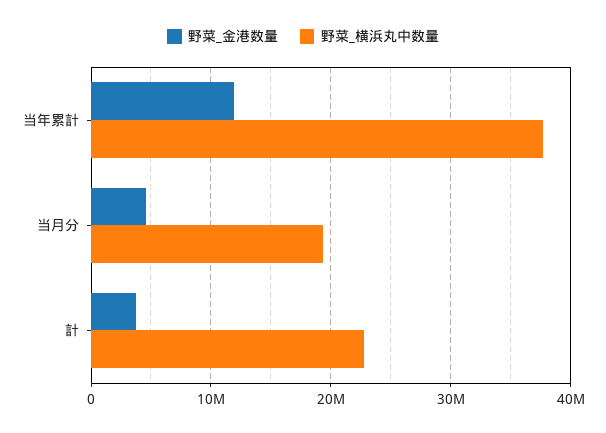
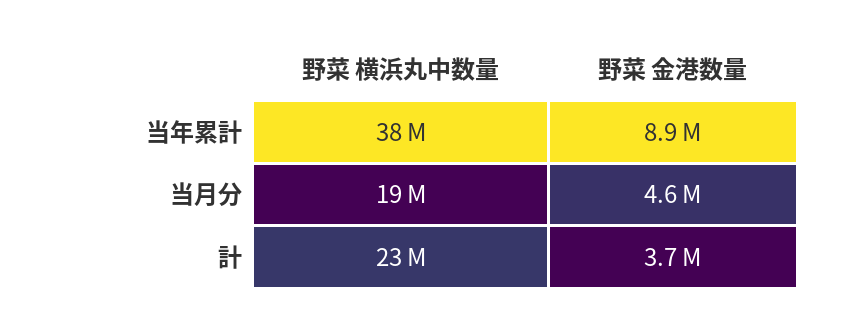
  {
    "野菜_金港数量": {
-     "当年累計": 12000000,
+     "当年累計": 8900000,
      "当月分": 4600000,
      "計": 3700000
    },
    "野菜_横浜丸中数量": {
      "当年累計": 38000000,
      "当月分": 19000000,
      "計": 23000000
    }
  }

